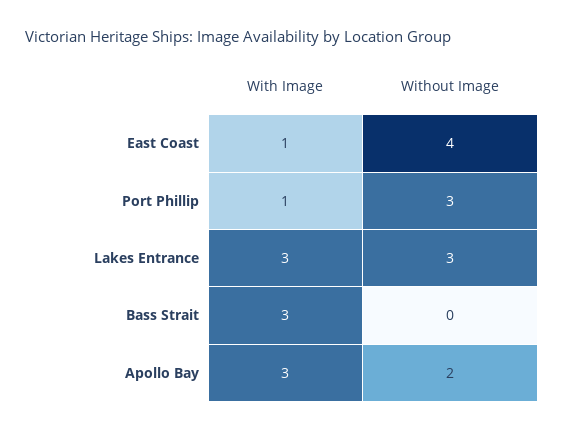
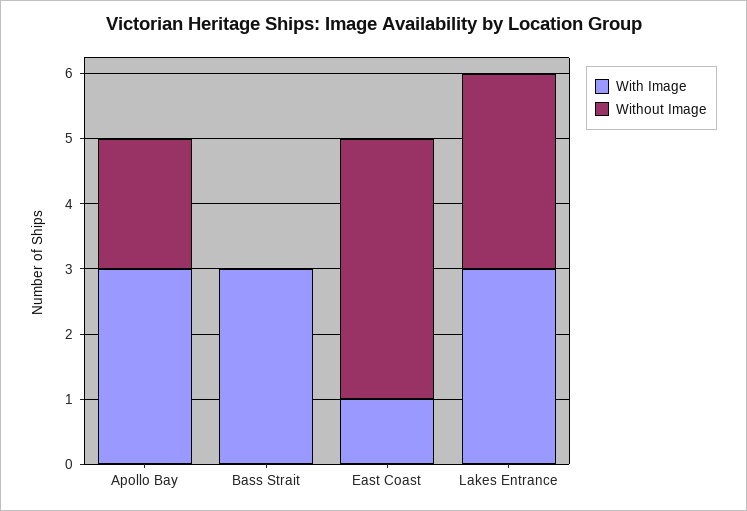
  {
    "With Image": {
      "East Coast": 1,
-     "Port Phillip": 1,
      "Lakes Entrance": 3,
      "Bass Strait": 3,
      "Apollo Bay": 3
    },
    "Without Image": {
      "East Coast": 4,
-     "Port Phillip": 3,
      "Lakes Entrance": 3,
      "Bass Strait": 0,
      "Apollo Bay": 2
    }
  }

